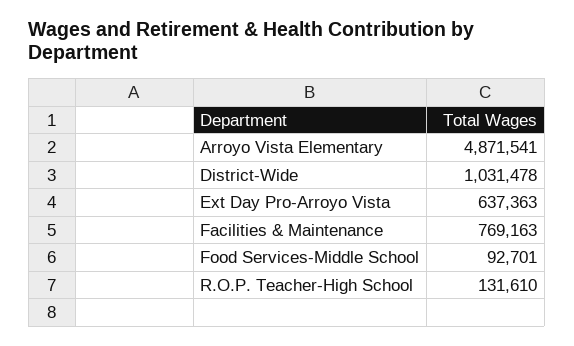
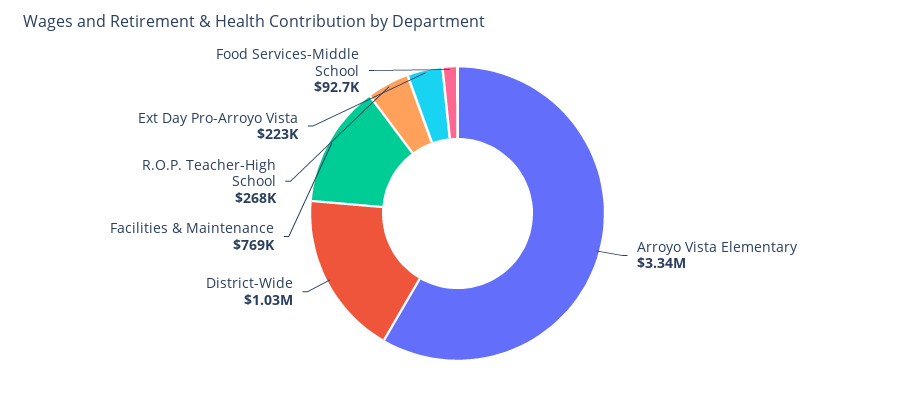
  {
-   "Arroyo Vista Elementary": 4871541,
+   "Arroyo Vista Elementary": 3340000,
    "District-Wide": 1031478,
-   "Ext Day Pro-Arroyo Vista": 637363,
+   "Ext Day Pro-Arroyo Vista": 223000,
    "Facilities & Maintenance": 769163,
    "Food Services-Middle School": 92701,
-   "R.O.P. Teacher-High School": 131610
+   "R.O.P. Teacher-High School": 268000
  }

